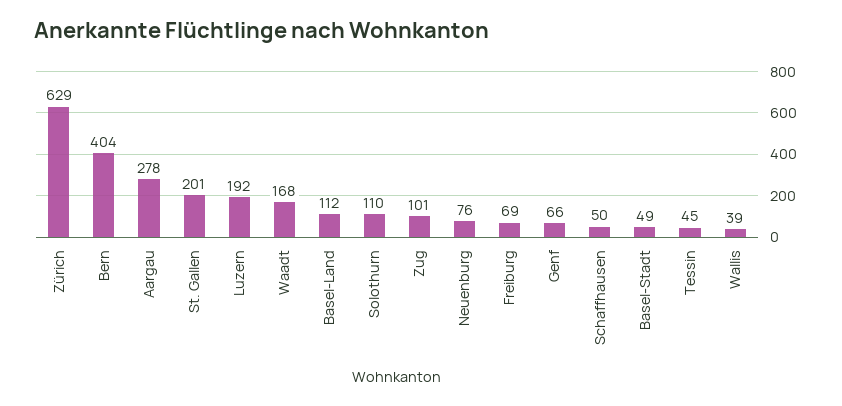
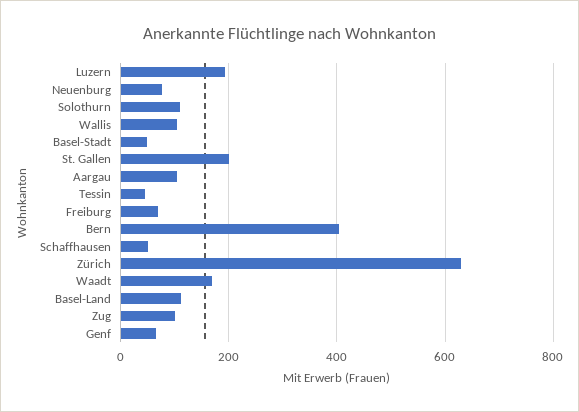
  {
    "Zürich": 629,
    "Bern": 404,
-   "Aargau": 278,
+   "Aargau": 100,
    "St. Gallen": 201,
    "Luzern": 192,
    "Waadt": 168,
    "Basel-Land": 112,
    "Solothurn": 110,
    "Zug": 101,
    "Neuenburg": 76,
    "Freiburg": 69,
    "Genf": 66,
    "Schaffhausen": 50,
    "Basel-Stadt": 49,
    "Tessin": 45,
-   "Wallis": 39
+   "Wallis": 100
  }

